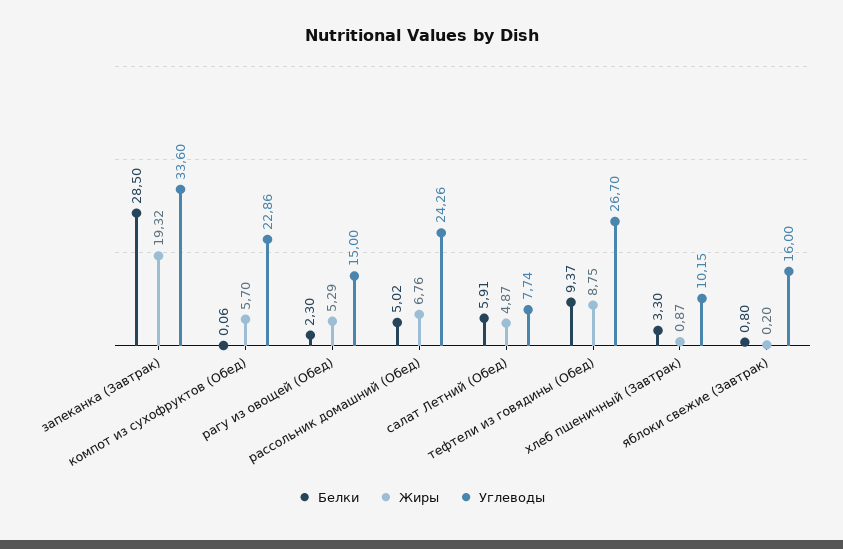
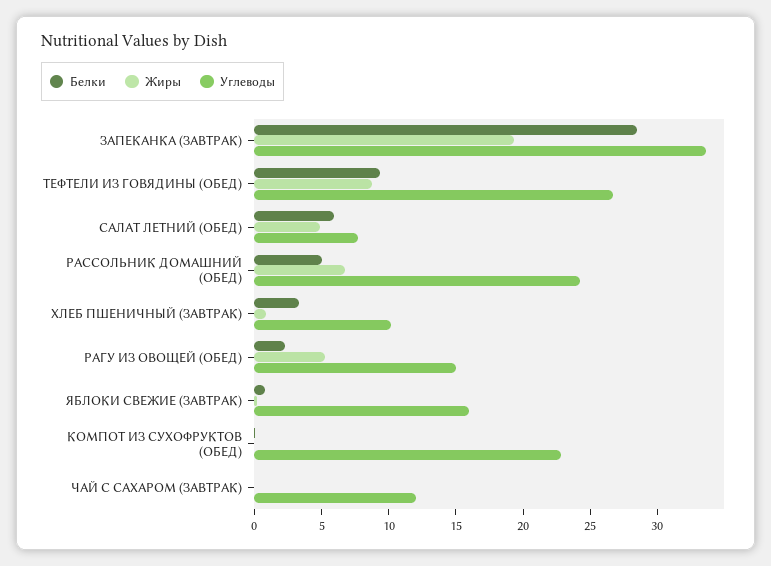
  {
    "Белки": {
      "запеканка (Завтрак)": 28.5,
      "компот из сухофруктов (Обед)": 0.06,
      "рагу из овощей (Обед)": 2.3,
      "рассольник домашний (Обед)": 5.02,
      "салат Летний (Обед)": 5.91,
      "тефтели из говядины (Обед)": 9.37,
      "хлеб пшеничный (Завтрак)": 3.3,
-     "яблоки свежие (Завтрак)": 0.8
+     "яблоки свежие (Завтрак)": 0.8,
+     "ЧАЙ С САХАРОМ (ЗАВТРАК)": 0
    },
    "Жиры": {
      "запеканка (Завтрак)": 19.32,
-     "компот из сухофруктов (Обед)": 5.7,
+     "компот из сухофруктов (Обед)": 0,
      "рагу из овощей (Обед)": 5.29,
      "рассольник домашний (Обед)": 6.76,
      "салат Летний (Обед)": 4.87,
      "тефтели из говядины (Обед)": 8.75,
      "хлеб пшеничный (Завтрак)": 0.87,
-     "яблоки свежие (Завтрак)": 0.2
+     "яблоки свежие (Завтрак)": 0.2,
+     "ЧАЙ С САХАРОМ (ЗАВТРАК)": 0
    },
    "Углеводы": {
      "запеканка (Завтрак)": 33.6,
      "компот из сухофруктов (Обед)": 22.86,
      "рагу из овощей (Обед)": 15,
      "рассольник домашний (Обед)": 24.26,
      "салат Летний (Обед)": 7.74,
      "тефтели из говядины (Обед)": 26.7,
      "хлеб пшеничный (Завтрак)": 10.15,
-     "яблоки свежие (Завтрак)": 16
+     "яблоки свежие (Завтрак)": 16,
+     "ЧАЙ С САХАРОМ (ЗАВТРАК)": 12
    }
  }

